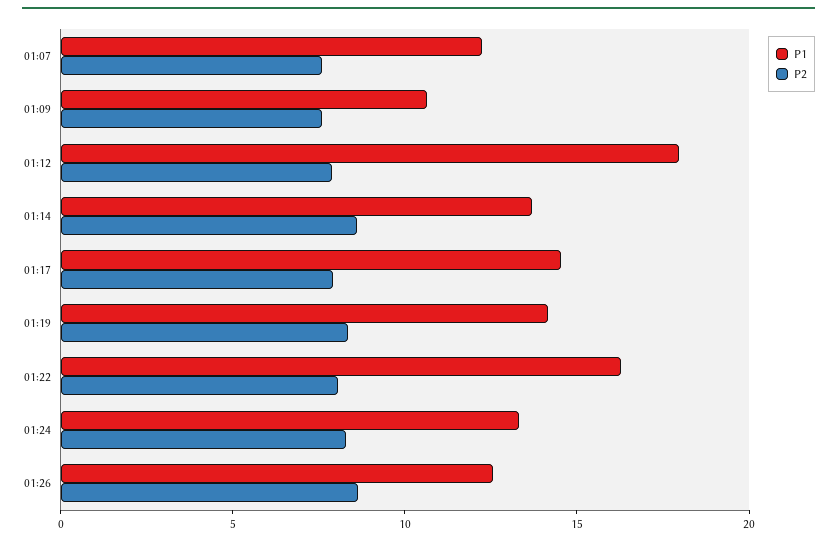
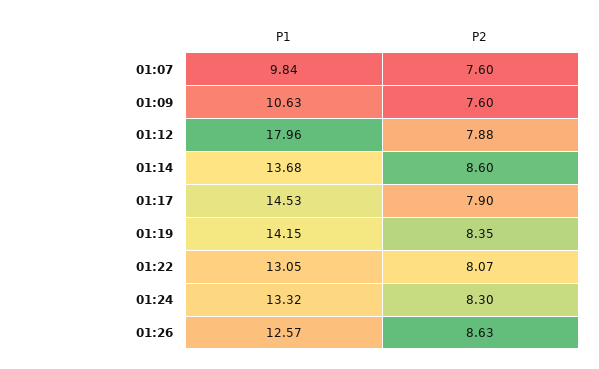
  {
    "P1": {
-     "01:07": 12,
+     "01:07": 9.84,
      "01:09": 10.63,
      "01:12": 17.96,
      "01:14": 13.68,
      "01:17": 14.53,
      "01:19": 14.15,
-     "01:22": 16,
+     "01:22": 13.05,
      "01:24": 13.32,
      "01:26": 12.57
    },
    "P2": {
      "01:07": 7.6,
      "01:09": 7.6,
      "01:12": 7.88,
      "01:14": 8.6,
      "01:17": 7.9,
      "01:19": 8.35,
      "01:22": 8.07,
      "01:24": 8.3,
      "01:26": 8.63
    }
  }

